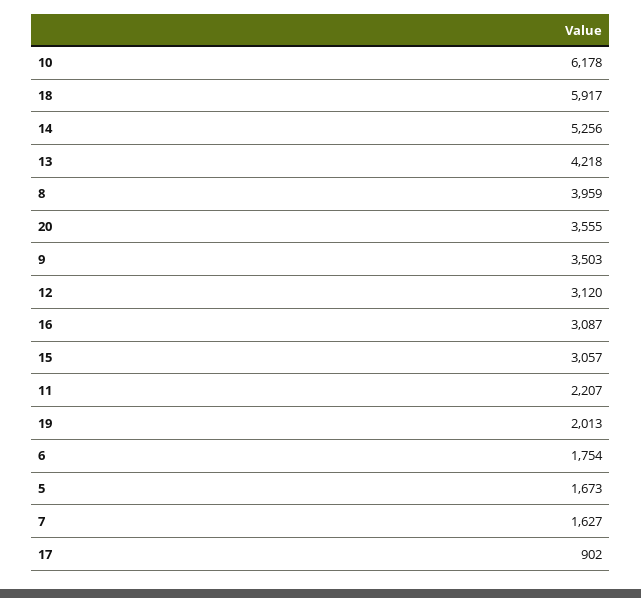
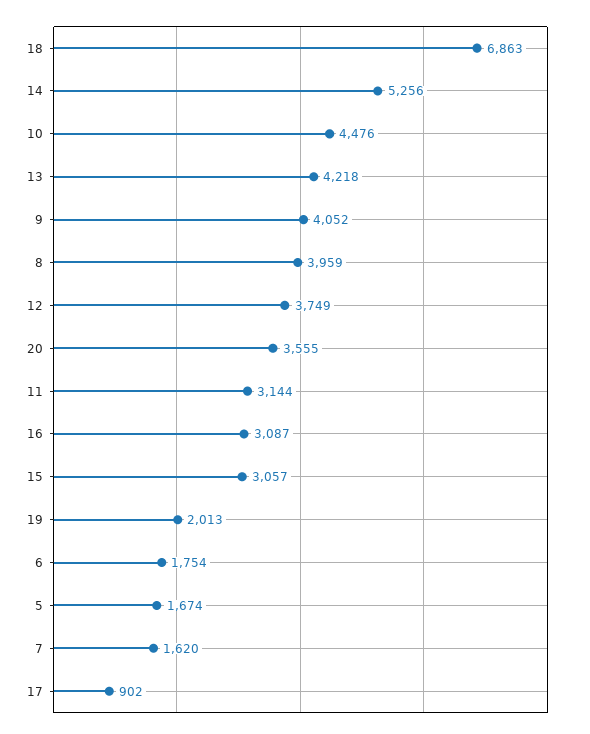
  {
-   "10": 6178,
+   "10": 4476,
-   "18": 5917,
+   "18": 6863,
    "14": 5256,
    "13": 4218,
    "8": 3959,
    "20": 3555,
-   "9": 3503,
+   "9": 4052,
-   "12": 3120,
+   "12": 3749,
    "16": 3087,
    "15": 3057,
-   "11": 2207,
+   "11": 3144,
    "19": 2013,
    "6": 1754,
-   "5": 1673,
+   "5": 1674,
-   "7": 1627,
+   "7": 1620,
    "17": 902
  }

